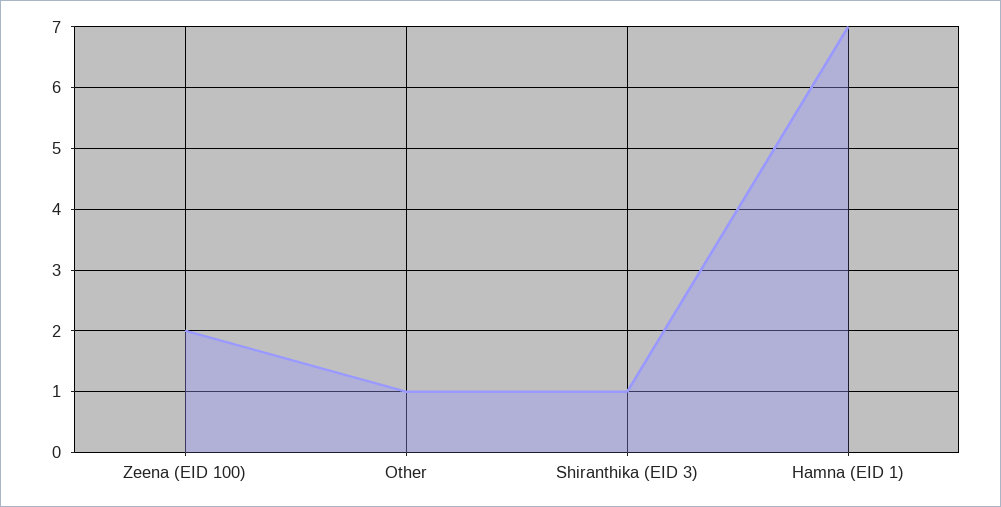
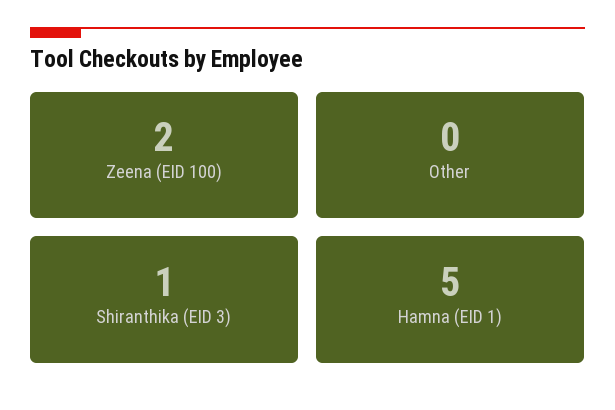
  {
    "Zeena (EID 100)": 2,
-   "Other": 1,
+   "Other": 0,
    "Shiranthika (EID 3)": 1,
-   "Hamna (EID 1)": 7
+   "Hamna (EID 1)": 5
  }

